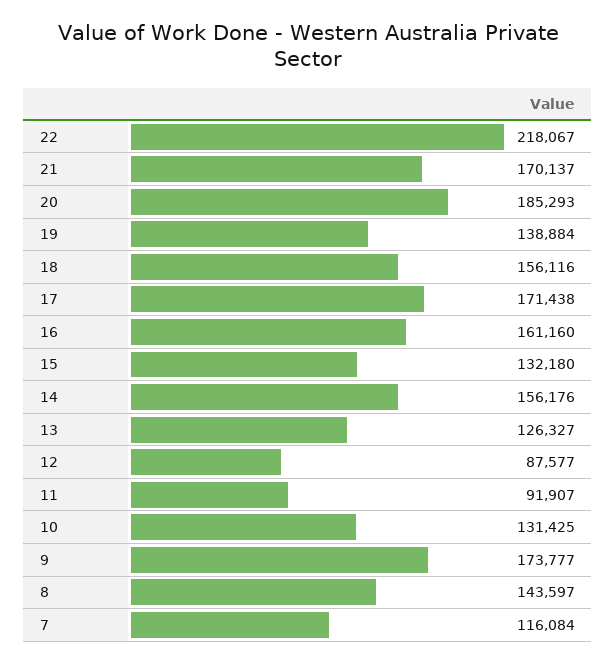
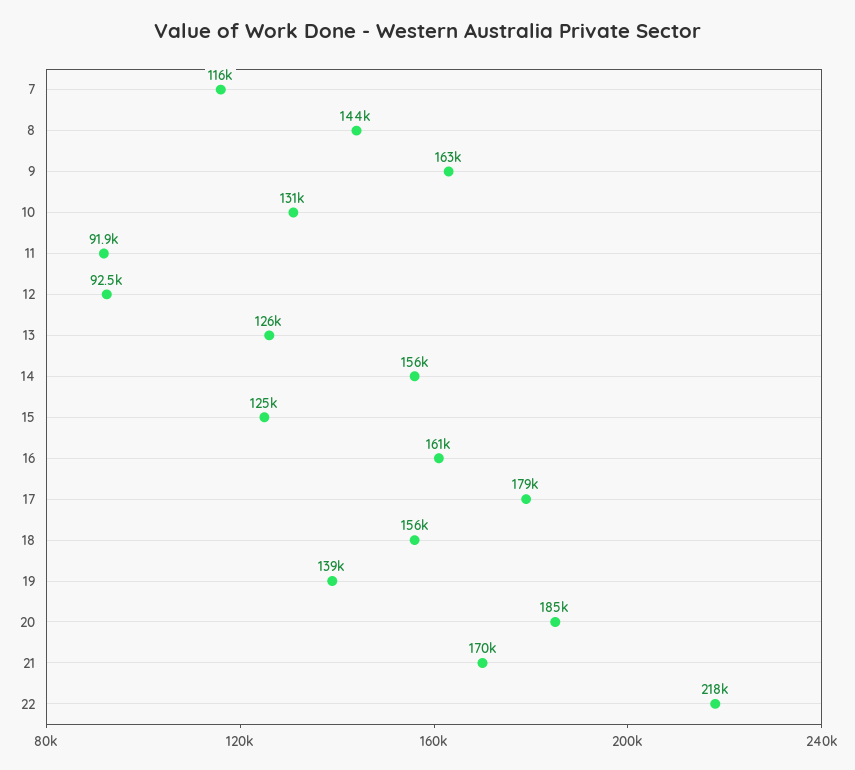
  {
    "22": 218067,
    "21": 170137,
    "20": 185293,
    "19": 138884,
    "18": 156116,
-   "17": 171438,
+   "17": 179000,
    "16": 161160,
-   "15": 132180,
+   "15": 125000,
    "14": 156176,
    "13": 126327,
-   "12": 87577,
+   "12": 92500,
    "11": 91907,
    "10": 131425,
-   "9": 173777,
+   "9": 163000,
    "8": 143597,
    "7": 116084
  }

